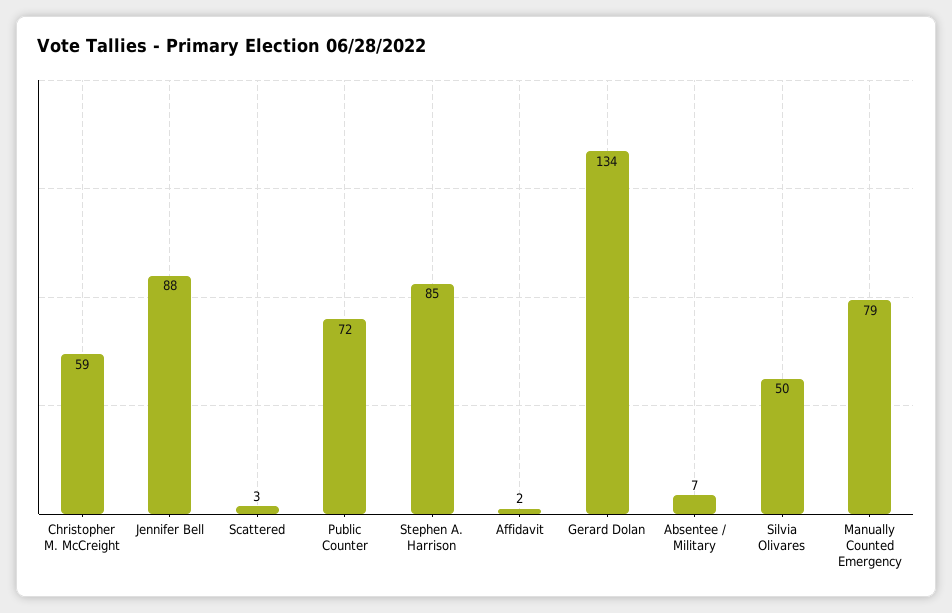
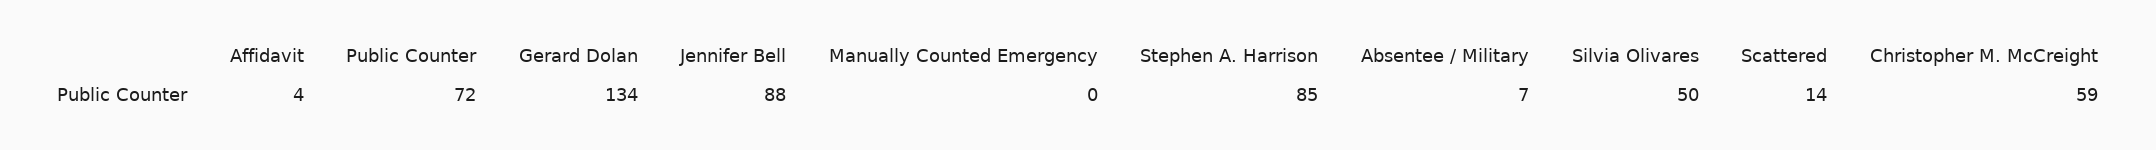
  {
    "Christopher M. McCreight": 59,
    "Jennifer Bell": 88,
-   "Scattered": 3,
+   "Scattered": 14,
    "Public Counter": 72,
    "Stephen A. Harrison": 85,
-   "Affidavit": 2,
+   "Affidavit": 4,
    "Gerard Dolan": 134,
    "Absentee / Military": 7,
    "Silvia Olivares": 50,
-   "Manually Counted Emergency": 79
+   "Manually Counted Emergency": 0
  }

